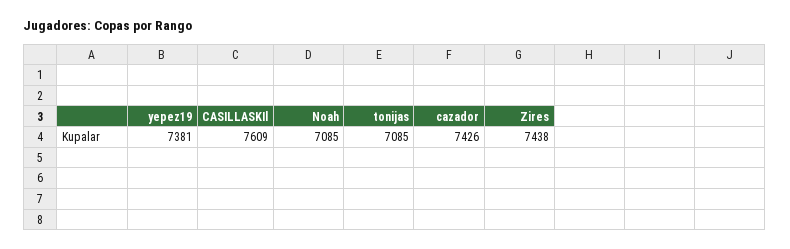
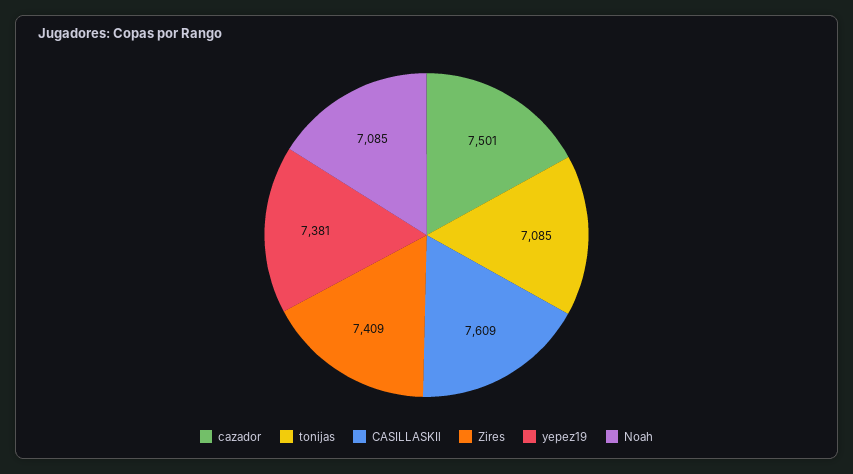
  {
    "yepez19": 7381,
    "CASILLASKIl": 7609,
    "Noah": 7085,
    "tonijas": 7085,
-   "cazador": 7426,
+   "cazador": 7501,
-   "Zires": 7438
+   "Zires": 7409
  }

